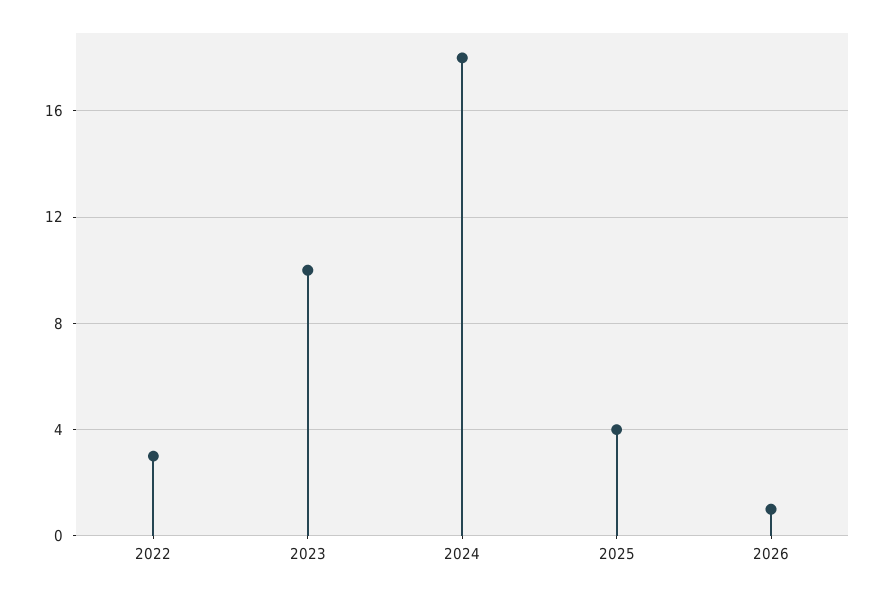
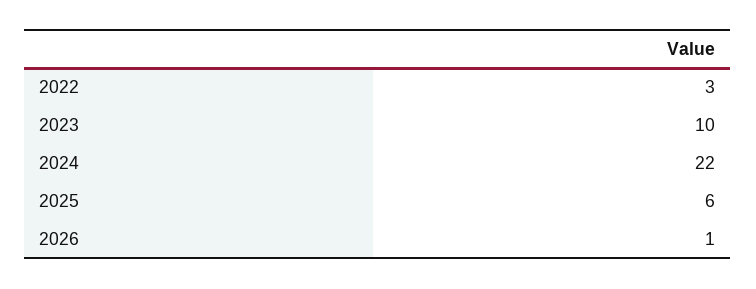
  {
    "2022": 3,
    "2023": 10,
-   "2024": 18,
+   "2024": 22,
-   "2025": 4,
+   "2025": 6,
    "2026": 1
  }

